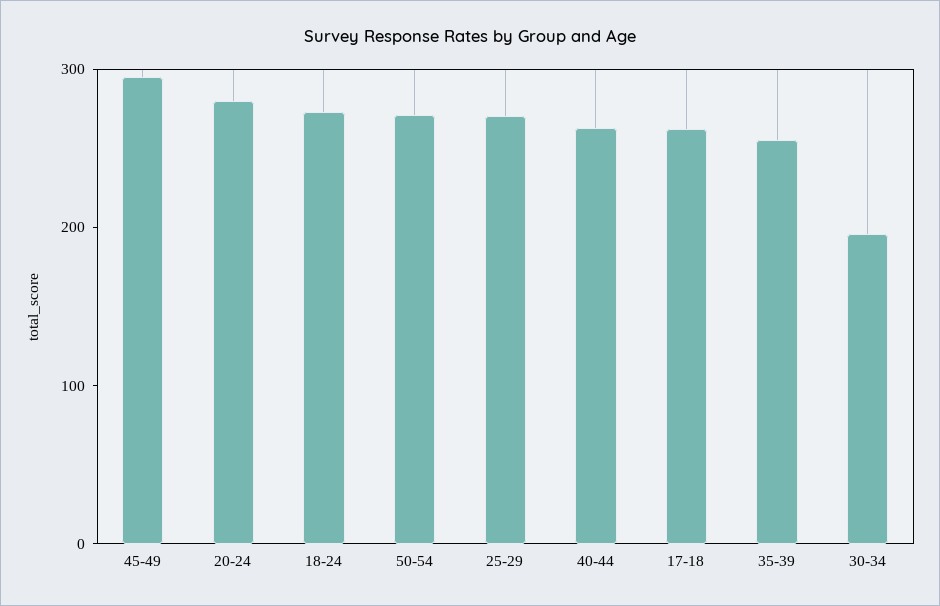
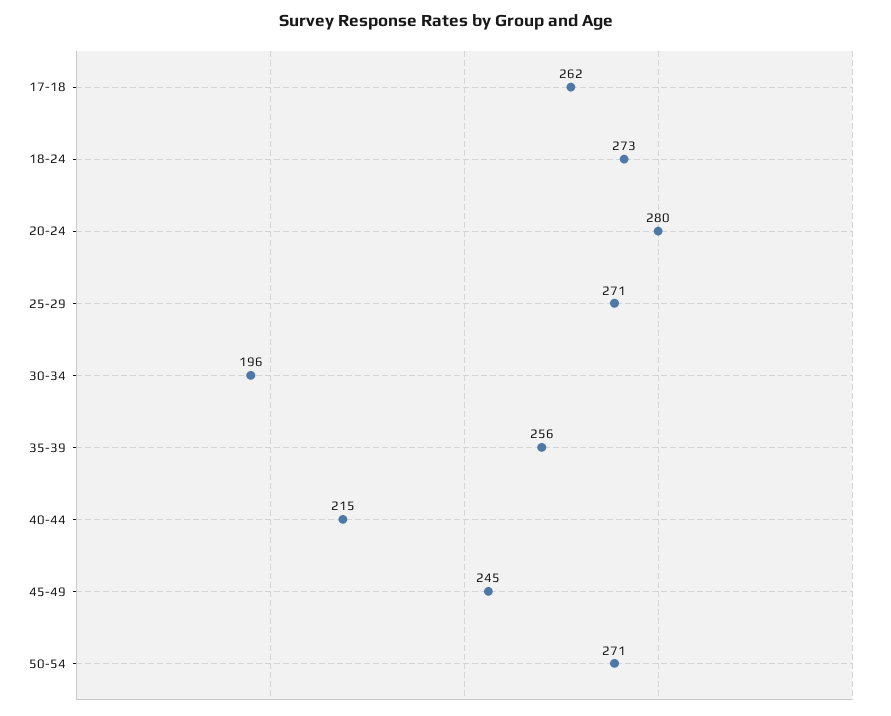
  {
-   "45-49": 300,
+   "45-49": 245,
    "20-24": 280,
    "18-24": 273,
    "50-54": 271,
    "25-29": 271,
-   "40-44": 260,
+   "40-44": 215,
    "17-18": 262,
    "35-39": 256,
    "30-34": 196
  }

